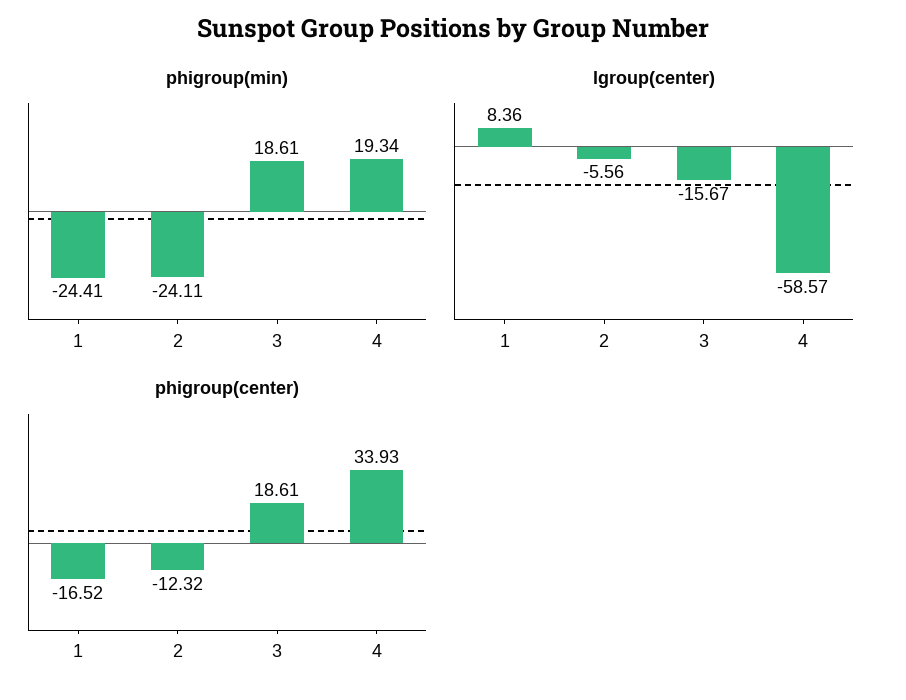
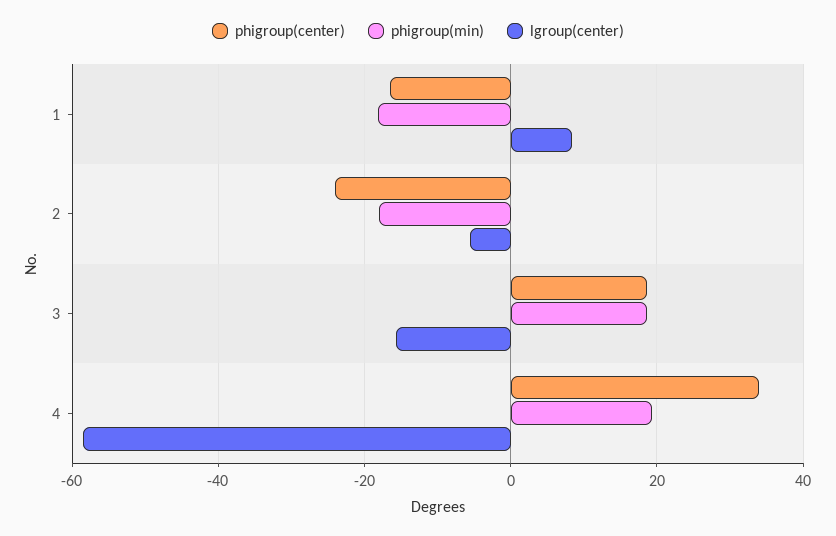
  {
    "phigroup(min)": {
-     "1": -24.41,
+     "1": -18,
-     "2": -24.11,
+     "2": -18,
      "3": 18.61,
      "4": 19.34
    },
    "lgroup(center)": {
      "1": 8.36,
      "2": -5.56,
      "3": -15.67,
      "4": -58.57
    },
    "phigroup(center)": {
      "1": -16.52,
-     "2": -12.32,
+     "2": -24,
      "3": 18.61,
      "4": 33.93
    }
  }

